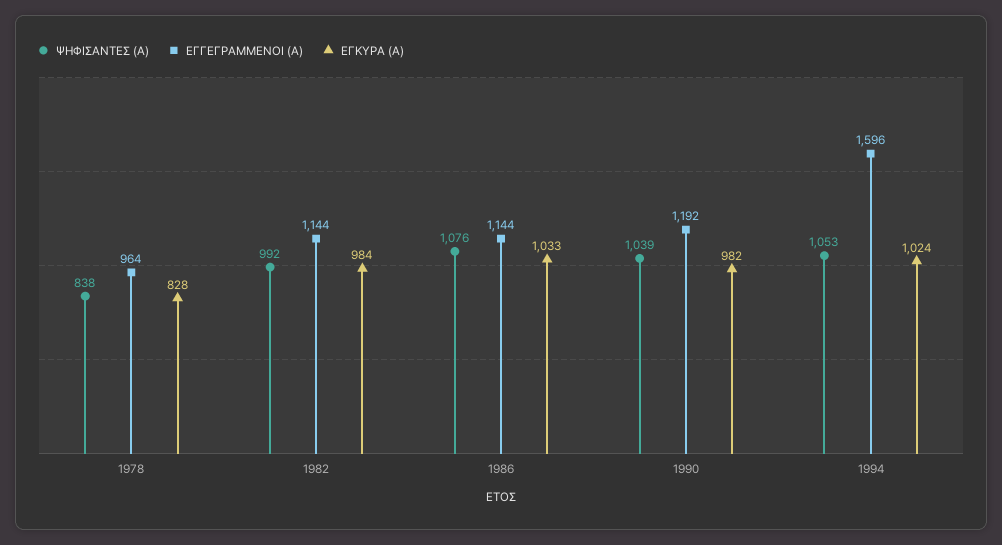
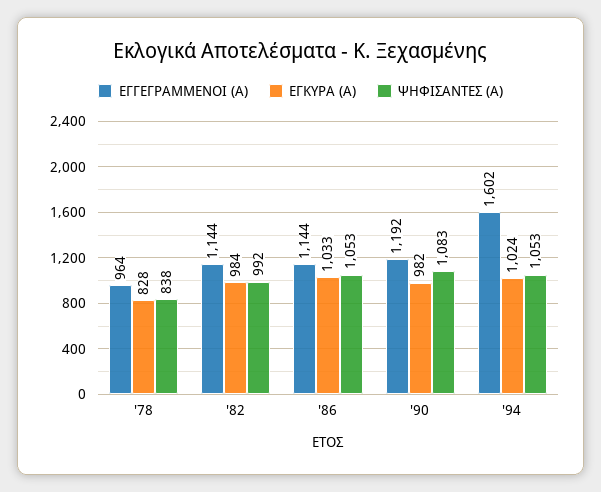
  {
    "ΨΗΦΙΣΑΝΤΕΣ (Α)": {
      "1978": 838,
      "1982": 992,
-     "1986": 1076,
+     "1986": 1053,
-     "1990": 1039,
+     "1990": 1083,
      "1994": 1053
    },
    "ΕΓΓΕΓΡΑΜΜΕΝΟΙ (Α)": {
      "1978": 964,
      "1982": 1144,
      "1986": 1144,
      "1990": 1192,
-     "1994": 1596
+     "1994": 1602
    },
    "ΕΓΚΥΡΑ (Α)": {
      "1978": 828,
      "1982": 984,
      "1986": 1033,
      "1990": 982,
      "1994": 1024
    }
  }

